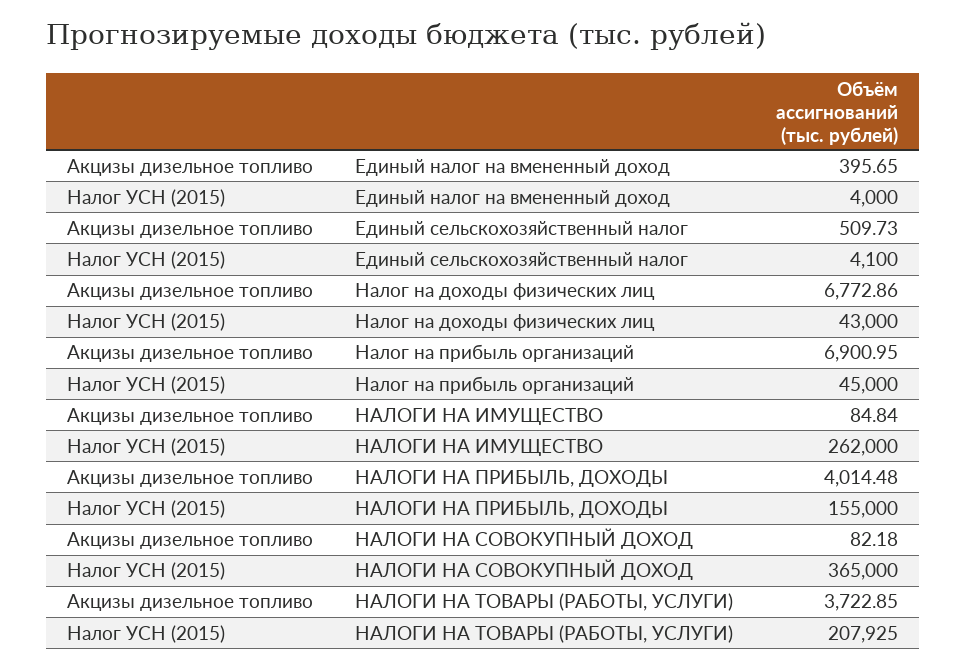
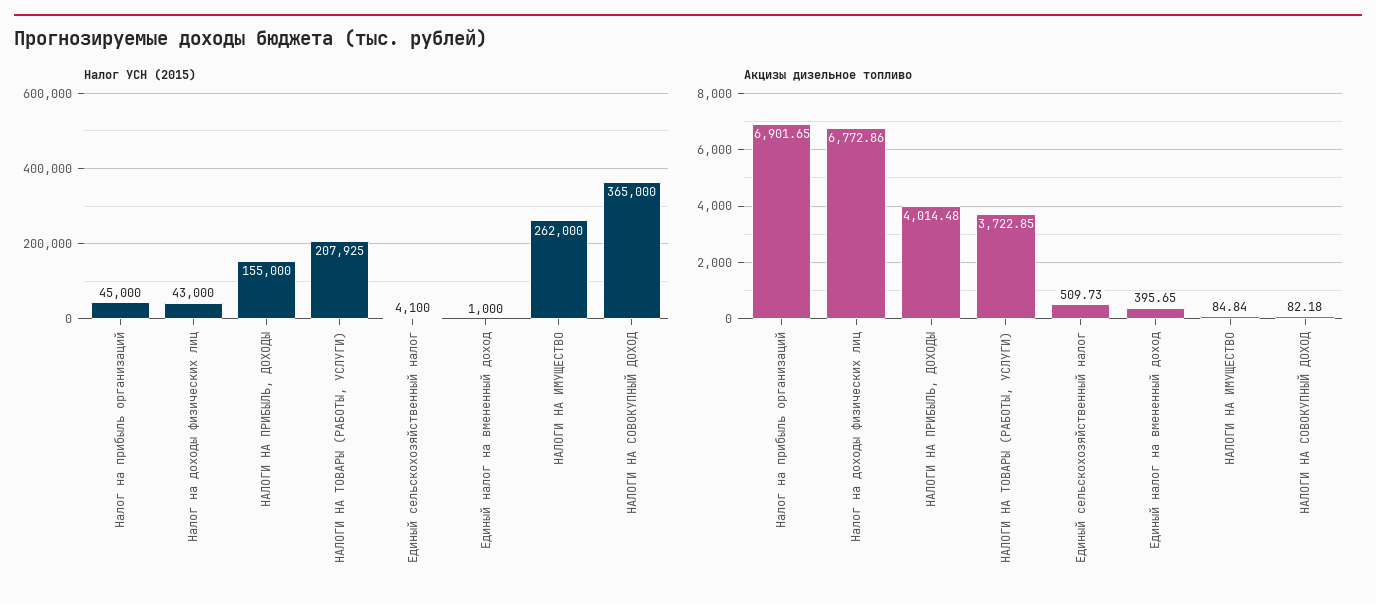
  {
    "Акцизы дизельное топливо": {
      "Единый налог на вмененный доход": 395.65,
      "Единый сельскохозяйственный налог": 509.73,
      "Налог на доходы физических лиц": 6772.86,
-     "Налог на прибыль организаций": 6900.95,
+     "Налог на прибыль организаций": 6901.65,
      "НАЛОГИ НА ИМУЩЕСТВО": 84.84,
      "НАЛОГИ НА ПРИБЫЛЬ, ДОХОДЫ": 4014.48,
      "НАЛОГИ НА СОВОКУПНЫЙ ДОХОД": 82.18,
      "НАЛОГИ НА ТОВАРЫ (РАБОТЫ, УСЛУГИ)": 3722.85
    },
    "Налог УСН (2015)": {
-     "Единый налог на вмененный доход": 4000,
+     "Единый налог на вмененный доход": 1000,
      "Единый сельскохозяйственный налог": 4100,
      "Налог на доходы физических лиц": 43000,
      "Налог на прибыль организаций": 45000,
      "НАЛОГИ НА ИМУЩЕСТВО": 262000,
      "НАЛОГИ НА ПРИБЫЛЬ, ДОХОДЫ": 155000,
      "НАЛОГИ НА СОВОКУПНЫЙ ДОХОД": 365000,
      "НАЛОГИ НА ТОВАРЫ (РАБОТЫ, УСЛУГИ)": 207925
    }
  }

